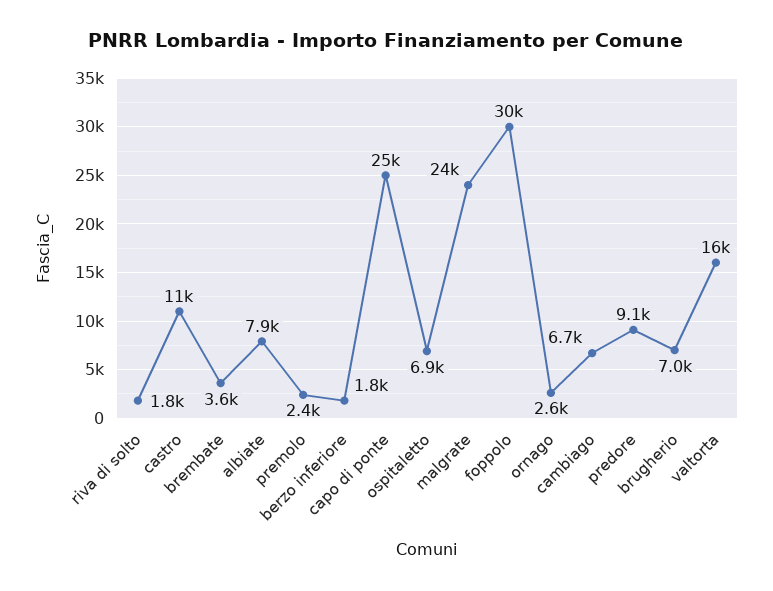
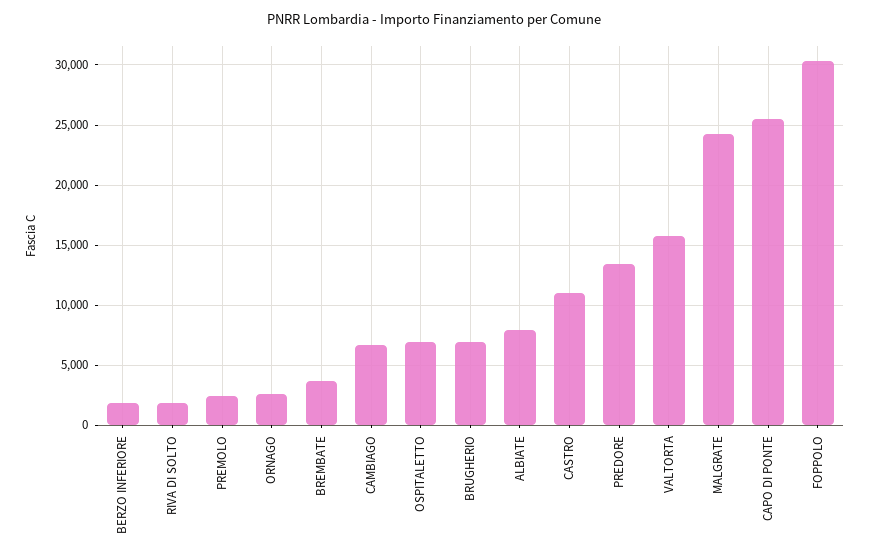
  {
    "riva di solto": 1800,
    "castro": 11000,
    "brembate": 3600,
    "albiate": 7900,
    "premolo": 2400,
    "berzo inferiore": 1800,
    "capo di ponte": 25000,
    "ospitaletto": 6900,
    "malgrate": 24000,
    "foppolo": 30000,
    "ornago": 2600,
    "cambiago": 6700,
-   "predore": 9100,
+   "predore": 13500,
    "brugherio": 7000,
    "valtorta": 16000
  }

